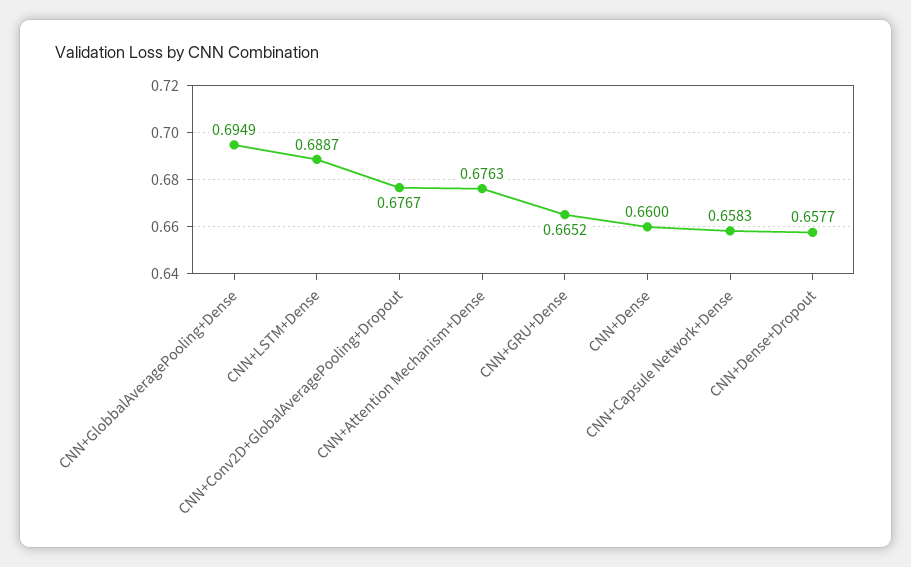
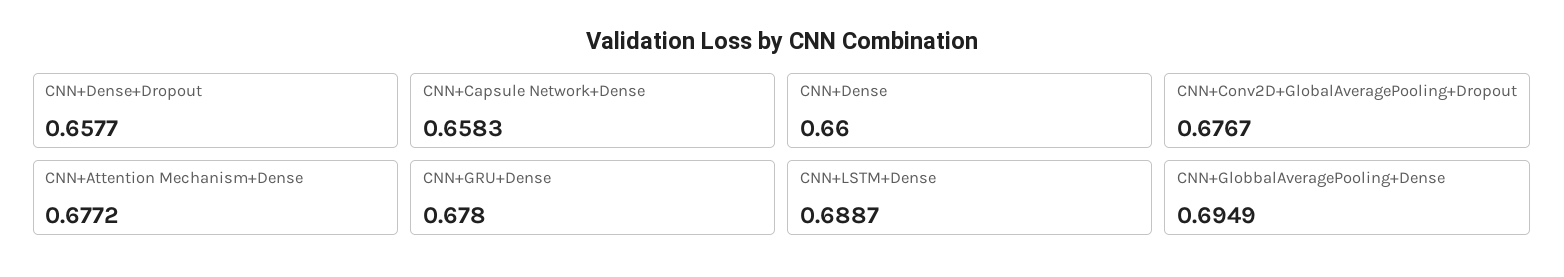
  {
    "CNN+GlobbalAveragePooling+Dense": 0.6949,
    "CNN+LSTM+Dense": 0.6887,
    "CNN+Conv2D+GlobalAveragePooling+Dropout": 0.6767,
-   "CNN+Attention Mechanism+Dense": 0.6763,
+   "CNN+Attention Mechanism+Dense": 0.6772,
-   "CNN+GRU+Dense": 0.6652,
+   "CNN+GRU+Dense": 0.678,
    "CNN+Dense": 0.66,
    "CNN+Capsule Network+Dense": 0.6583,
    "CNN+Dense+Dropout": 0.6577
  }

